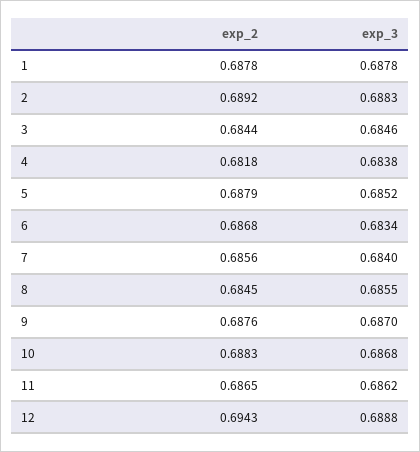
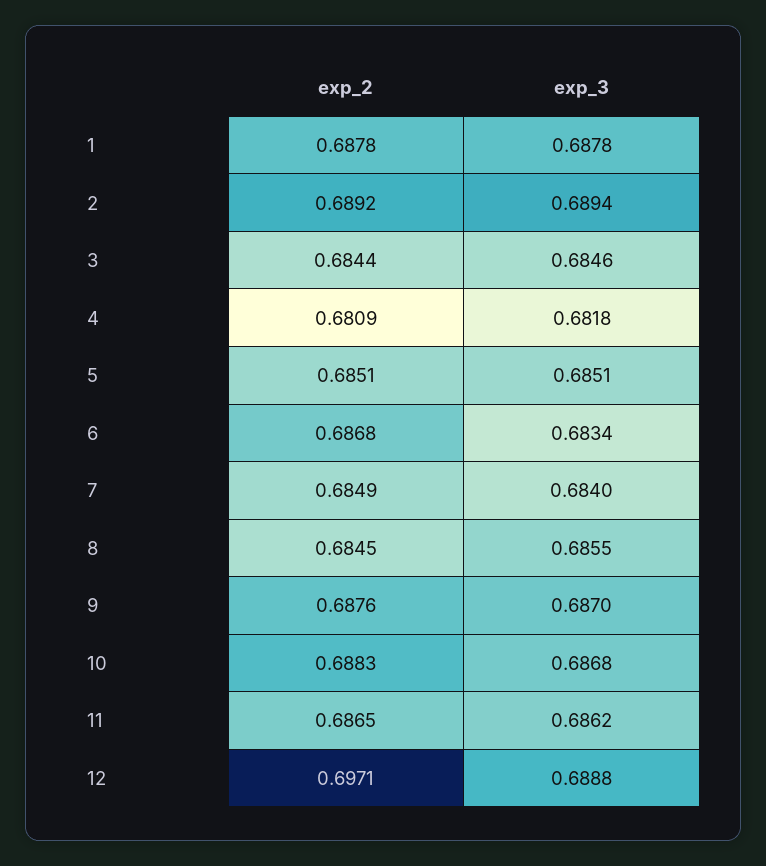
  {
    "exp_2": {
      "1": 0.6878,
      "2": 0.6892,
      "3": 0.6844,
-     "4": 0.6818,
+     "4": 0.6809,
-     "5": 0.6879,
+     "5": 0.6851,
      "6": 0.6868,
-     "7": 0.6856,
+     "7": 0.6849,
      "8": 0.6845,
      "9": 0.6876,
      "10": 0.6883,
      "11": 0.6865,
-     "12": 0.6943
+     "12": 0.6971
    },
    "exp_3": {
      "1": 0.6878,
-     "2": 0.6883,
+     "2": 0.6894,
      "3": 0.6846,
-     "4": 0.6838,
+     "4": 0.6818,
-     "5": 0.6852,
+     "5": 0.6851,
      "6": 0.6834,
      "7": 0.684,
      "8": 0.6855,
      "9": 0.687,
      "10": 0.6868,
      "11": 0.6862,
      "12": 0.6888
    }
  }

